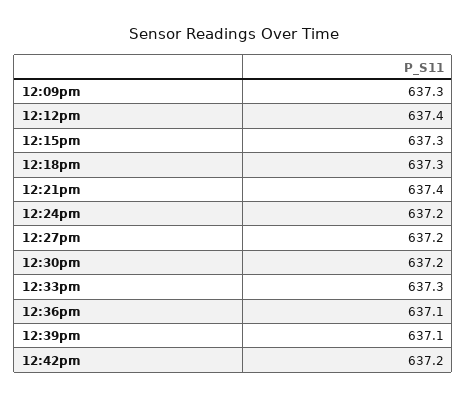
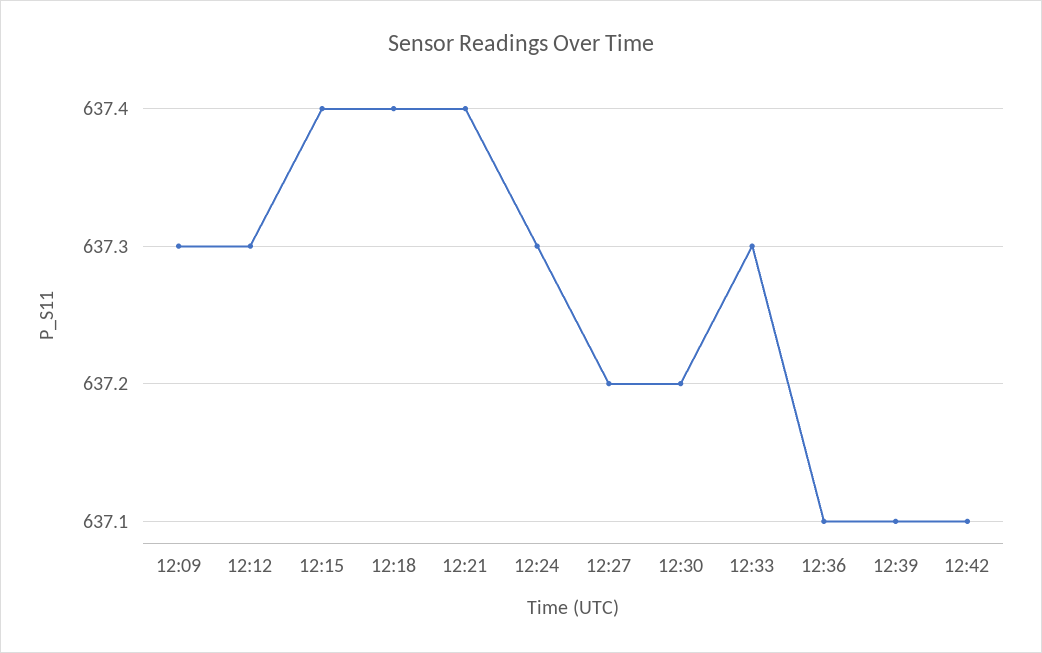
  {
    "12:09pm": 637.3,
-   "12:12pm": 637.4,
+   "12:12pm": 637.3,
-   "12:15pm": 637.3,
+   "12:15pm": 637.4,
-   "12:18pm": 637.3,
+   "12:18pm": 637.4,
    "12:21pm": 637.4,
-   "12:24pm": 637.2,
+   "12:24pm": 637.3,
    "12:27pm": 637.2,
    "12:30pm": 637.2,
    "12:33pm": 637.3,
    "12:36pm": 637.1,
    "12:39pm": 637.1,
-   "12:42pm": 637.2
+   "12:42pm": 637.1
  }

